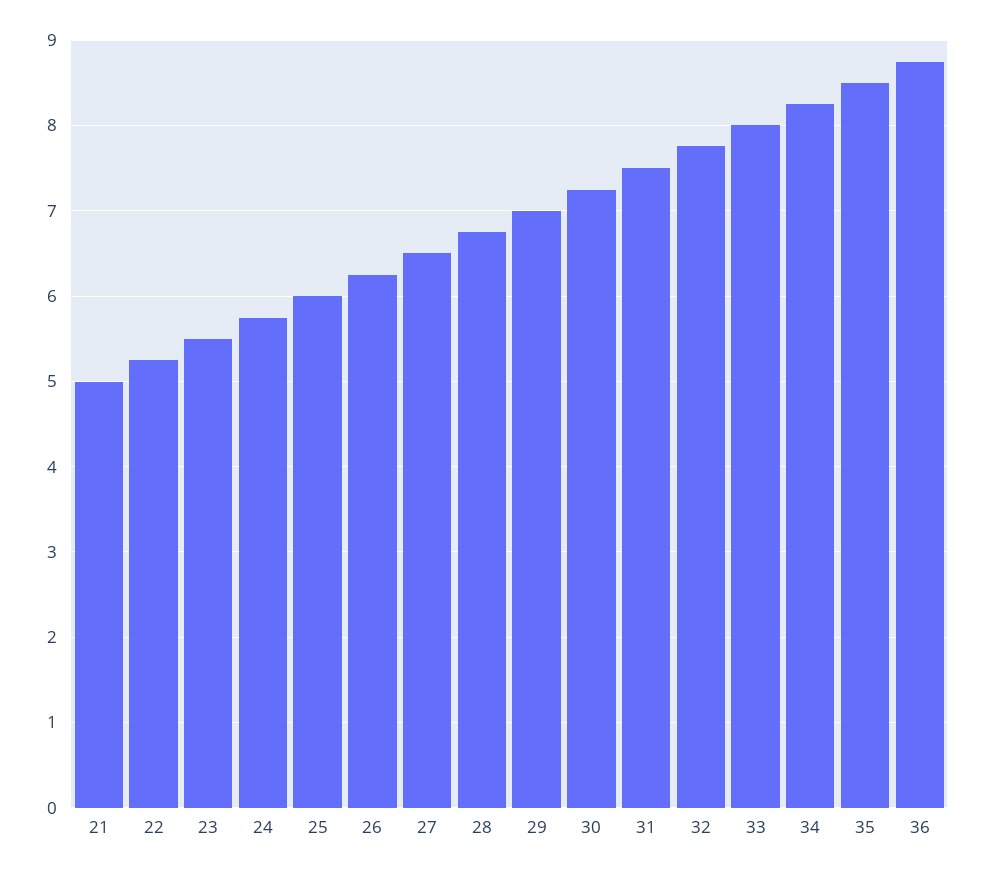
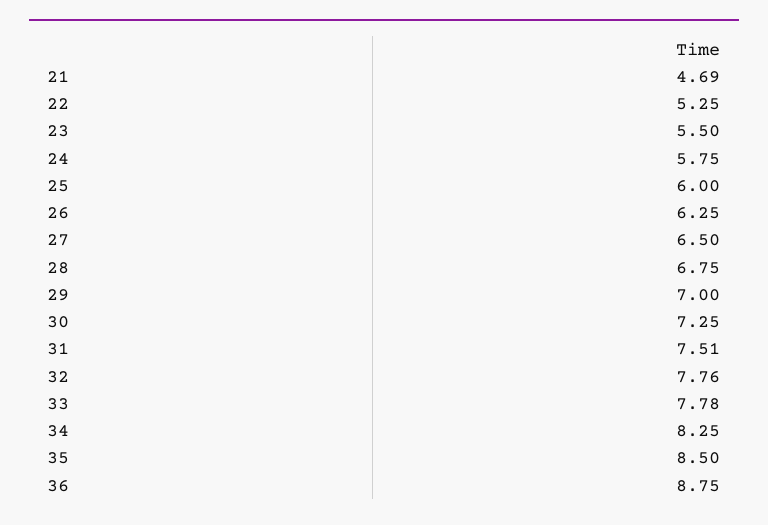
  {
-   "21": 5,
+   "21": 4.69,
    "22": 5.25,
    "23": 5.5,
    "24": 5.75,
    "25": 6,
    "26": 6.25,
    "27": 6.5,
    "28": 6.75,
    "29": 7,
    "30": 7.25,
    "31": 7.51,
    "32": 7.76,
-   "33": 8,
+   "33": 7.78,
    "34": 8.25,
    "35": 8.5,
    "36": 8.75
  }

